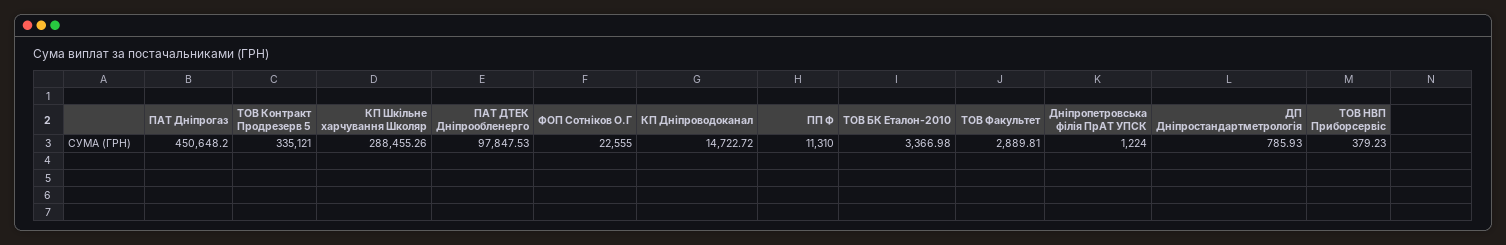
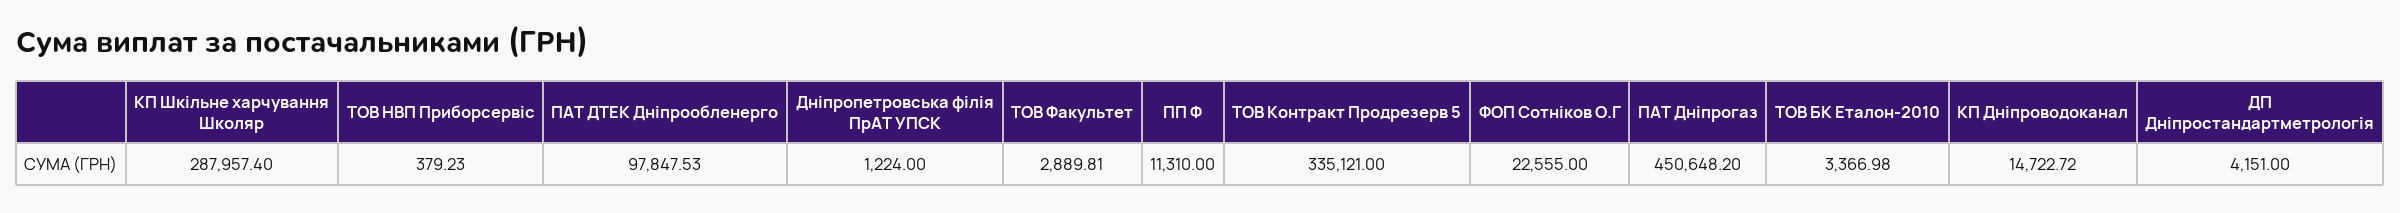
  {
    "ПАТ Дніпрогаз": 450648.2,
    "ТОВ Контракт Продрезерв 5": 335121,
-   "КП Шкільне харчування Школяр": 288455.26,
+   "КП Шкільне харчування Школяр": 287957.4,
    "ПАТ ДТЕК Дніпрообленерго": 97847.53,
    "ФОП Сотніков О.Г": 22555,
    "КП Дніпроводоканал": 14722.72,
    "ПП Ф": 11310,
    "ТОВ БК Еталон-2010": 3366.98,
    "ТОВ Факультет": 2889.81,
    "Дніпропетровська філія ПрАТ УПСК": 1224,
-   "ДП Дніпростандартметрологія": 785.93,
+   "ДП Дніпростандартметрологія": 4151,
    "ТОВ НВП Приборсервіс": 379.23
  }

